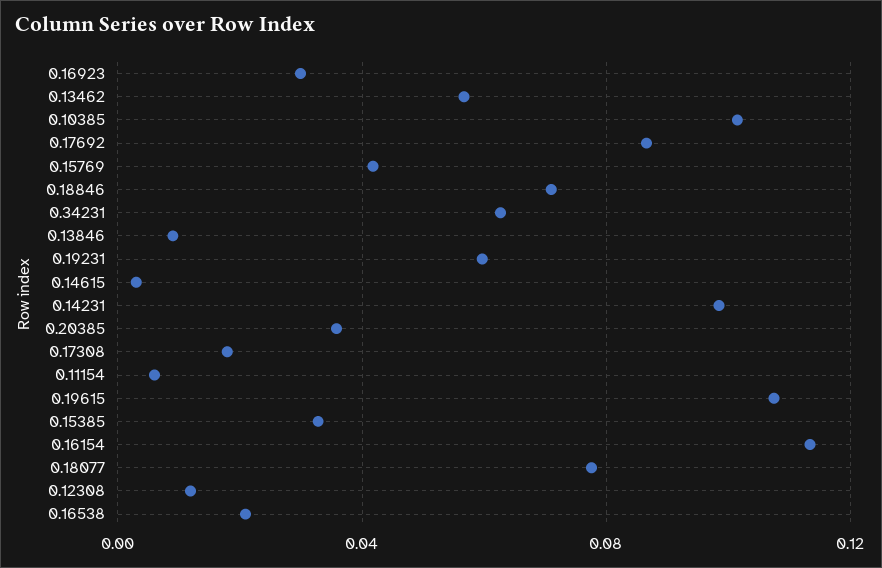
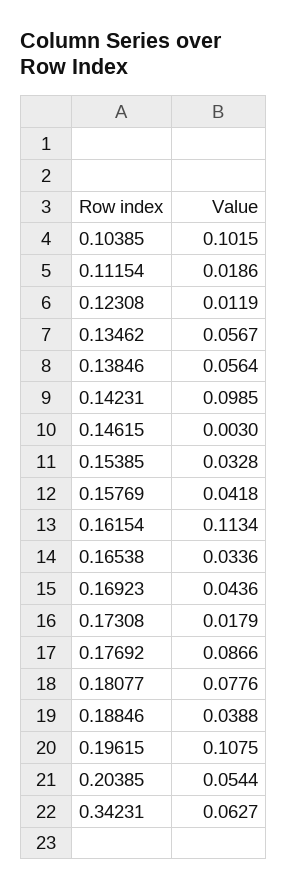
  {
-   "0.16923": 0.03,
+   "0.16923": 0.0436,
    "0.13462": 0.0567,
    "0.10385": 0.1015,
    "0.17692": 0.0866,
    "0.15769": 0.0418,
-   "0.18846": 0.07,
+   "0.18846": 0.0388,
    "0.34231": 0.0627,
-   "0.13846": 0.01,
+   "0.13846": 0.0564,
-   "0.19231": 0.06,
    "0.14615": 0.003,
    "0.14231": 0.0985,
-   "0.20385": 0.035,
+   "0.20385": 0.0544,
    "0.17308": 0.0179,
-   "0.11154": 0.005,
+   "0.11154": 0.0186,
    "0.19615": 0.1075,
    "0.15385": 0.0328,
    "0.16154": 0.1134,
    "0.18077": 0.0776,
    "0.12308": 0.0119,
-   "0.16538": 0.02
+   "0.16538": 0.0336
  }

